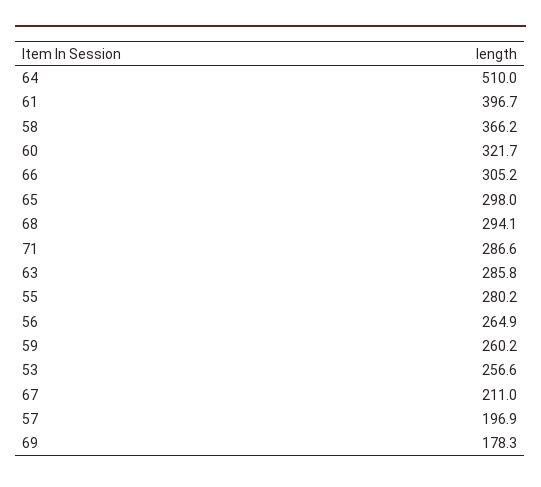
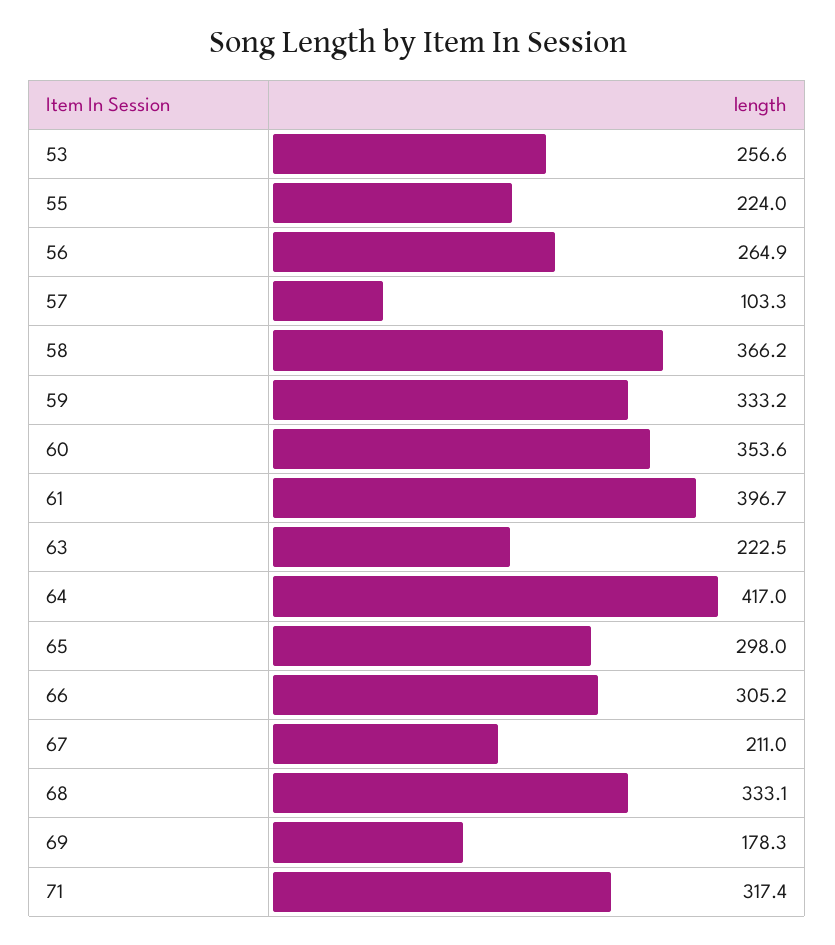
  {
-   "64": 510,
+   "64": 417,
    "61": 396.7,
    "58": 366.2,
-   "60": 321.7,
+   "60": 353.6,
    "66": 305.2,
    "65": 298,
-   "68": 294.1,
+   "68": 333.1,
-   "71": 286.6,
+   "71": 317.4,
-   "63": 285.8,
+   "63": 222.5,
-   "55": 280.2,
+   "55": 224,
    "56": 264.9,
-   "59": 260.2,
+   "59": 333.2,
    "53": 256.6,
    "67": 211,
-   "57": 196.9,
+   "57": 103.3,
    "69": 178.3
  }

